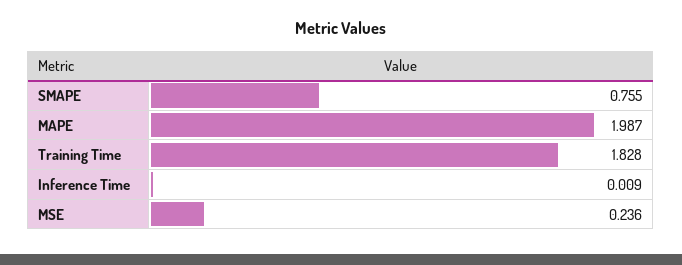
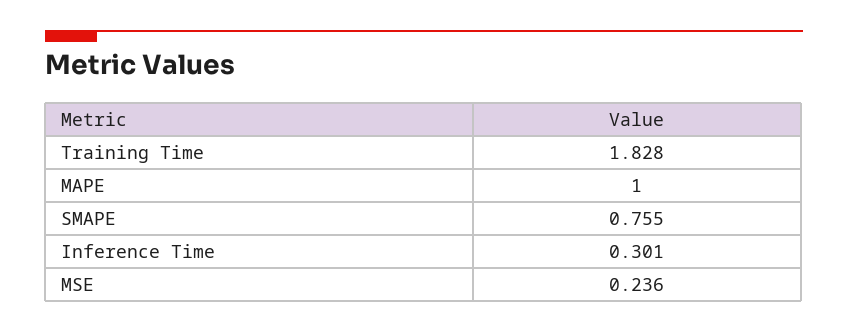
  {
    "SMAPE": 0.755,
-   "MAPE": 1.987,
+   "MAPE": 1,
    "Training Time": 1.828,
-   "Inference Time": 0.009,
+   "Inference Time": 0.301,
    "MSE": 0.236
  }

